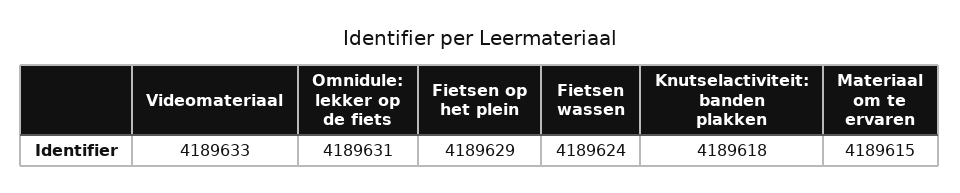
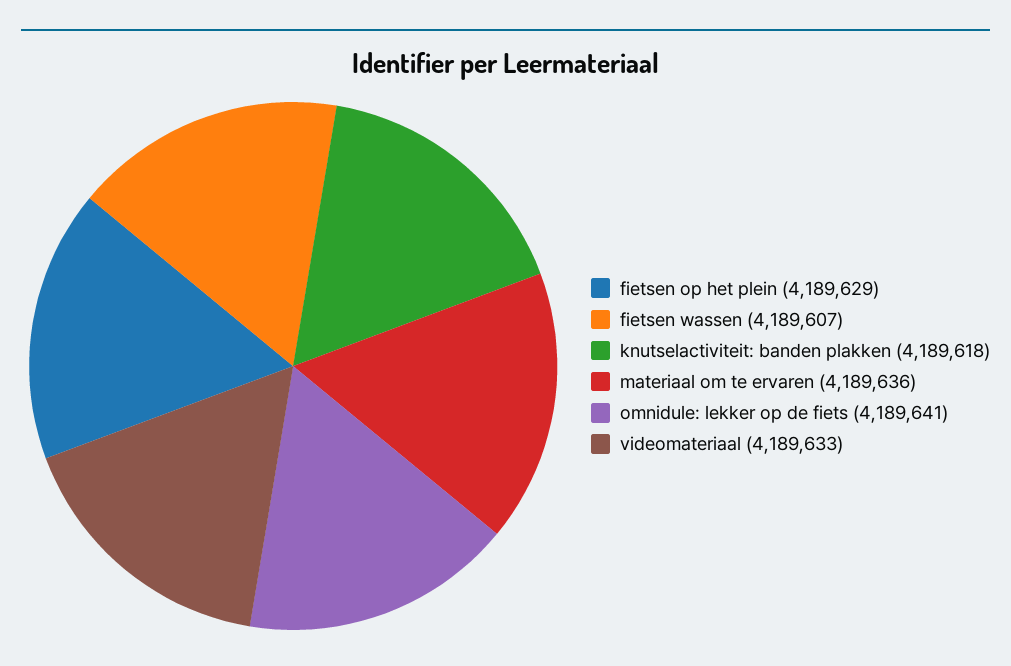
  {
    "Videomateriaal": 4189633,
-   "Omnidule: lekker op de fiets": 4189631,
+   "Omnidule: lekker op de fiets": 4189641,
    "Fietsen op het plein": 4189629,
-   "Fietsen wassen": 4189624,
+   "Fietsen wassen": 4189607,
    "Knutselactiviteit: banden plakken": 4189618,
-   "Materiaal om te ervaren": 4189615
+   "Materiaal om te ervaren": 4189636
  }

